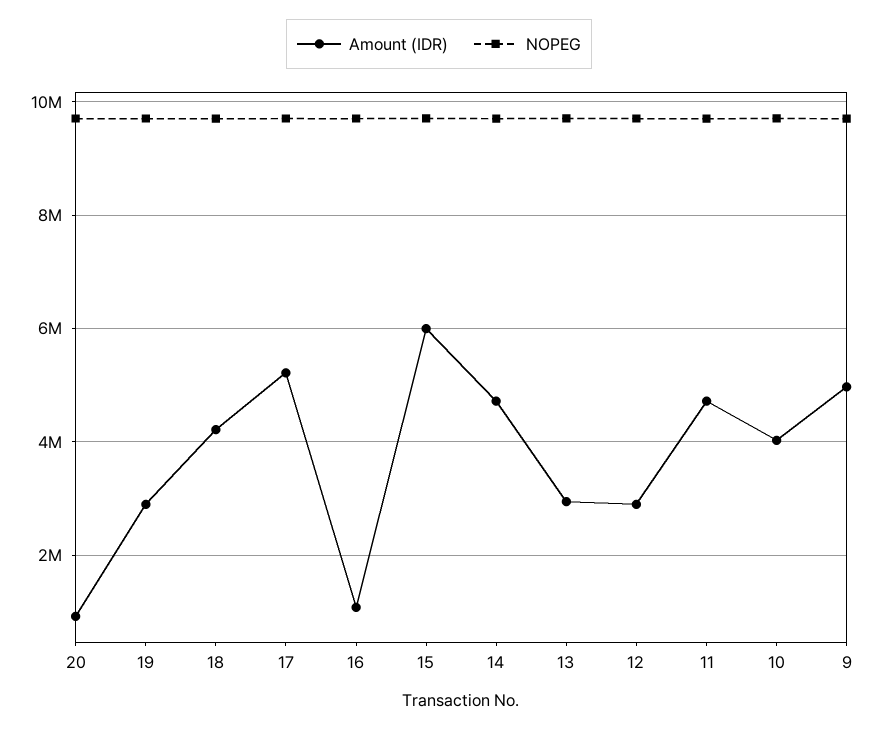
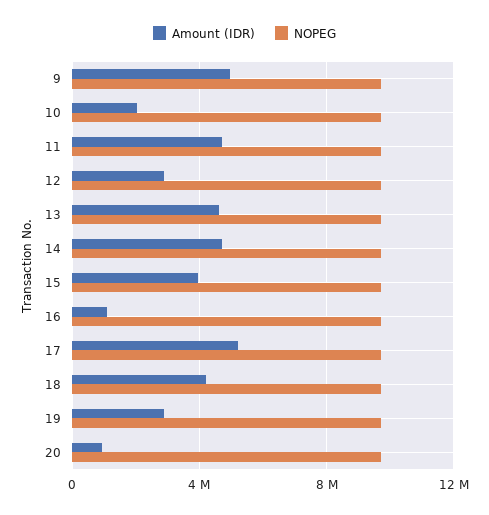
  {
    "Amount (IDR)": {
      "20": 1000000,
      "19": 3000000,
      "18": 4200000,
      "17": 5200000,
      "16": 1000000,
-     "15": 6000000,
+     "15": 4000000,
      "14": 4800000,
-     "13": 3000000,
+     "13": 4500000,
      "12": 3000000,
      "11": 4800000,
-     "10": 4000000,
+     "10": 2000000,
      "9": 5000000
    },
    "NOPEG": {
      "20": 9800000,
      "19": 9800000,
      "18": 9800000,
      "17": 9800000,
      "16": 9800000,
      "15": 9800000,
      "14": 9800000,
      "13": 9800000,
      "12": 9800000,
      "11": 9800000,
      "10": 9800000,
      "9": 9800000
    }
  }

